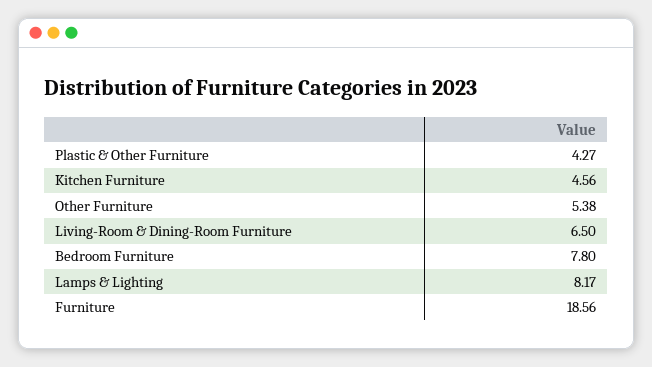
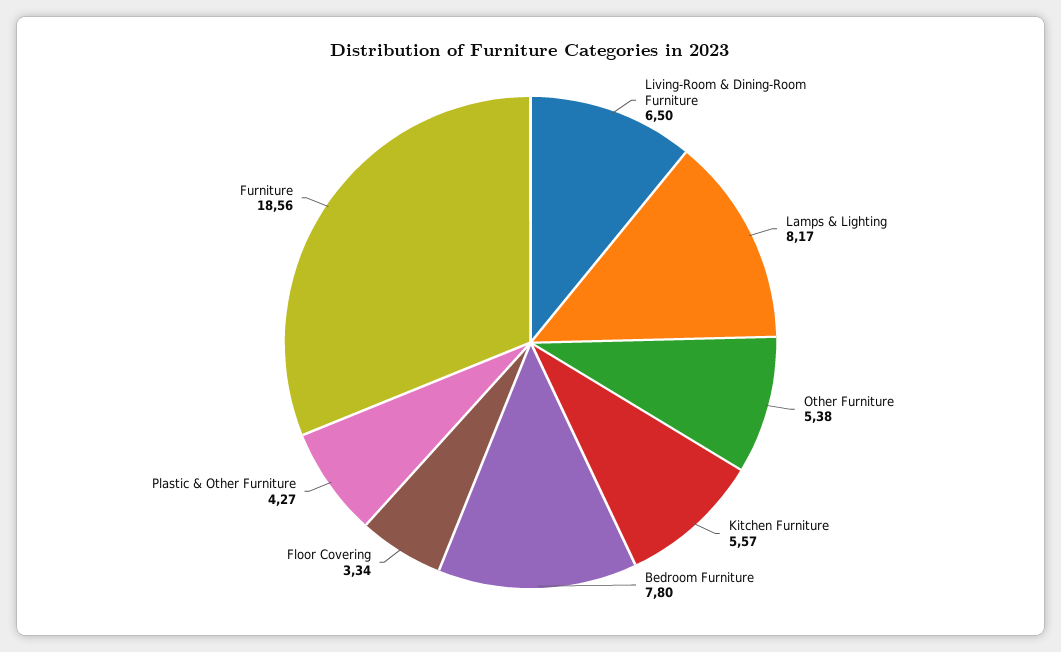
  {
    "Plastic & Other Furniture": 4.27,
-   "Kitchen Furniture": 4.56,
+   "Kitchen Furniture": 5.57,
    "Other Furniture": 5.38,
    "Living-Room & Dining-Room Furniture": 6.5,
    "Bedroom Furniture": 7.8,
    "Lamps & Lighting": 8.17,
-   "Furniture": 18.56
+   "Furniture": 18.56,
+   "Floor Covering": 3.34
  }

